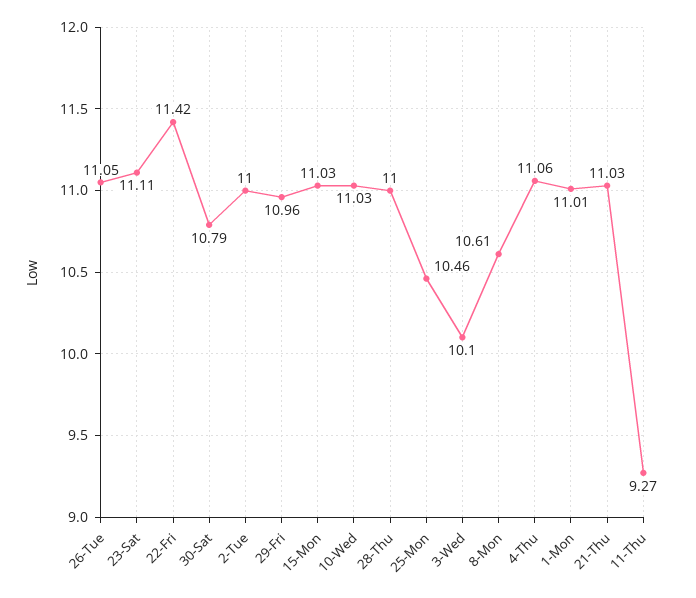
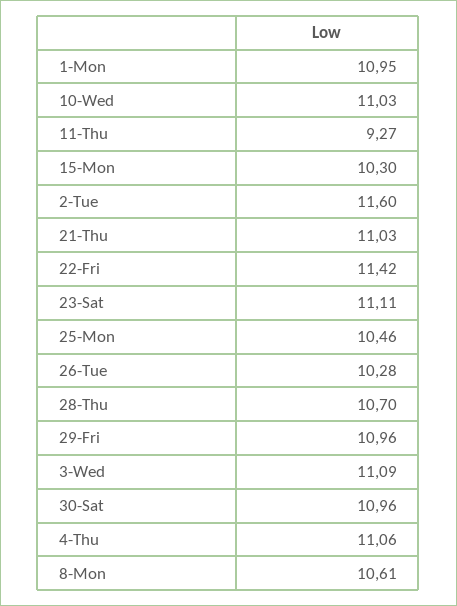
  {
-   "26-Tue": 11.05,
+   "26-Tue": 10.28,
    "23-Sat": 11.11,
    "22-Fri": 11.42,
-   "30-Sat": 10.79,
+   "30-Sat": 10.96,
-   "2-Tue": 11,
+   "2-Tue": 11.6,
    "29-Fri": 10.96,
-   "15-Mon": 11.03,
+   "15-Mon": 10.3,
    "10-Wed": 11.03,
-   "28-Thu": 11,
+   "28-Thu": 10.7,
    "25-Mon": 10.46,
-   "3-Wed": 10.1,
+   "3-Wed": 11.09,
    "8-Mon": 10.61,
    "4-Thu": 11.06,
-   "1-Mon": 11.01,
+   "1-Mon": 10.95,
    "21-Thu": 11.03,
    "11-Thu": 9.27
  }

